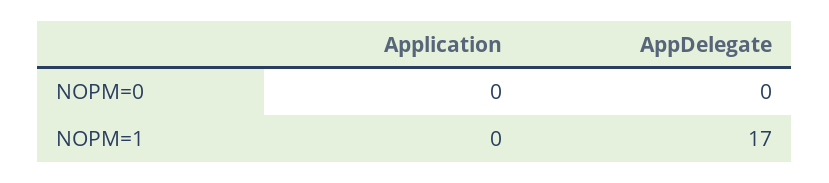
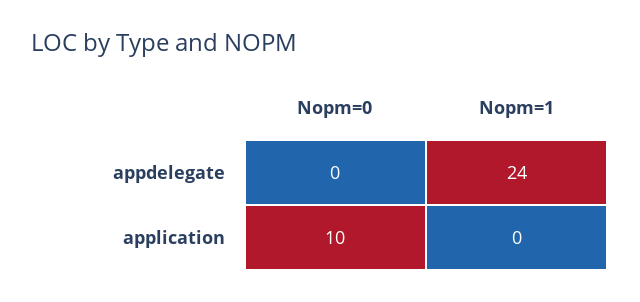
  {
    "Application": {
-     "NOPM=0": 0,
+     "NOPM=0": 10,
      "NOPM=1": 0
    },
    "AppDelegate": {
      "NOPM=0": 0,
-     "NOPM=1": 17
+     "NOPM=1": 24
    }
  }

